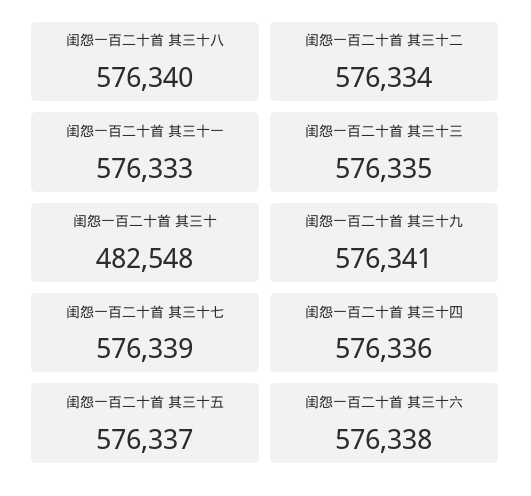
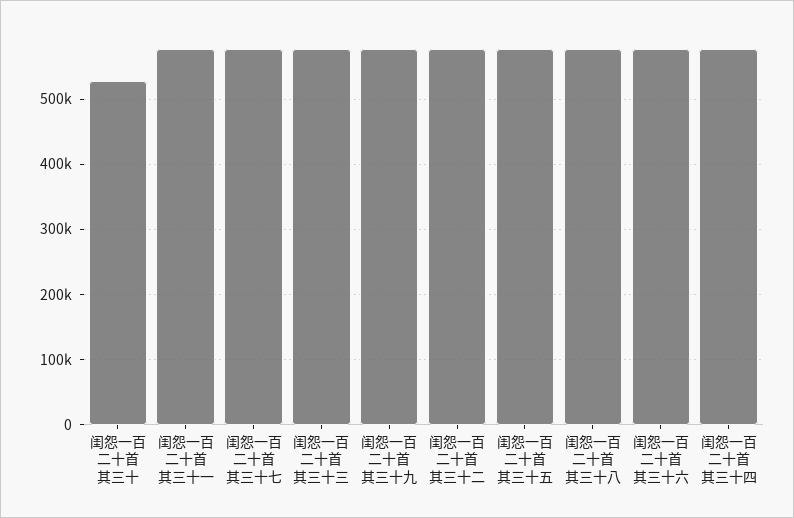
  {
    "闺怨一百二十首 其三十八": 576340,
    "闺怨一百二十首 其三十二": 576334,
    "闺怨一百二十首 其三十一": 576333,
    "闺怨一百二十首 其三十三": 576335,
-   "闺怨一百二十首 其三十": 482548,
+   "闺怨一百二十首 其三十": 530000,
    "闺怨一百二十首 其三十九": 576341,
    "闺怨一百二十首 其三十七": 576339,
    "闺怨一百二十首 其三十四": 576336,
    "闺怨一百二十首 其三十五": 576337,
    "闺怨一百二十首 其三十六": 576338
  }

